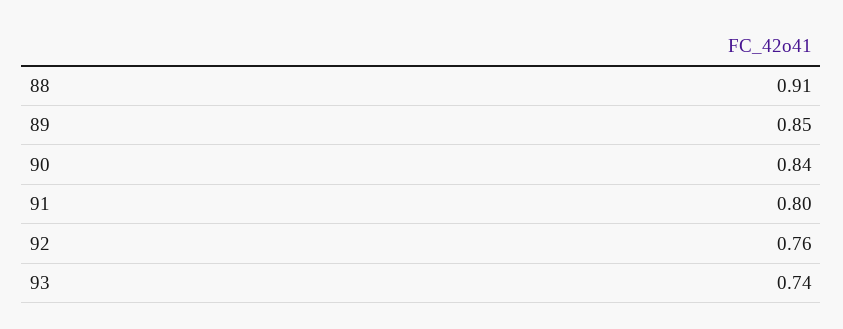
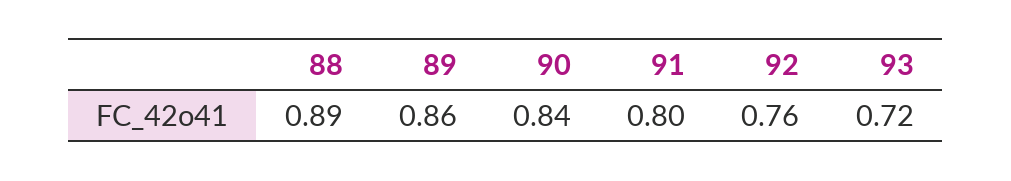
  {
-   "88": 0.91,
+   "88": 0.89,
-   "89": 0.85,
+   "89": 0.86,
    "90": 0.84,
    "91": 0.8,
    "92": 0.76,
-   "93": 0.74
+   "93": 0.72
  }

